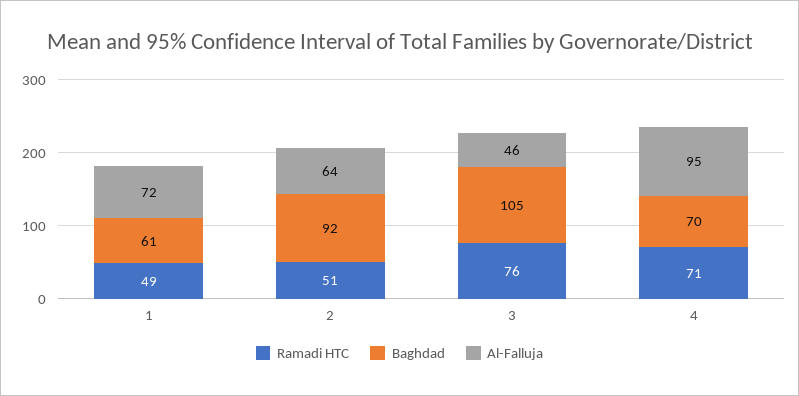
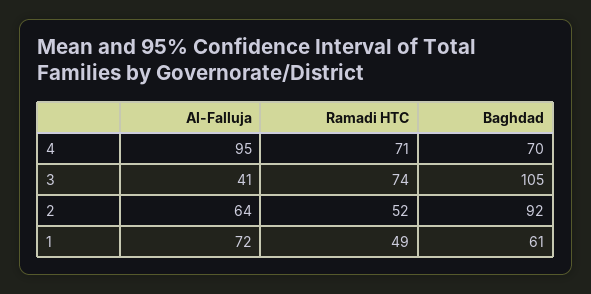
  {
    "Ramadi HTC": {
      "1": 49,
-     "2": 51,
+     "2": 52,
-     "3": 76,
+     "3": 74,
      "4": 71
    },
    "Baghdad": {
      "1": 61,
      "2": 92,
      "3": 105,
      "4": 70
    },
    "Al-Falluja": {
      "1": 72,
      "2": 64,
-     "3": 46,
+     "3": 41,
      "4": 95
    }
  }

